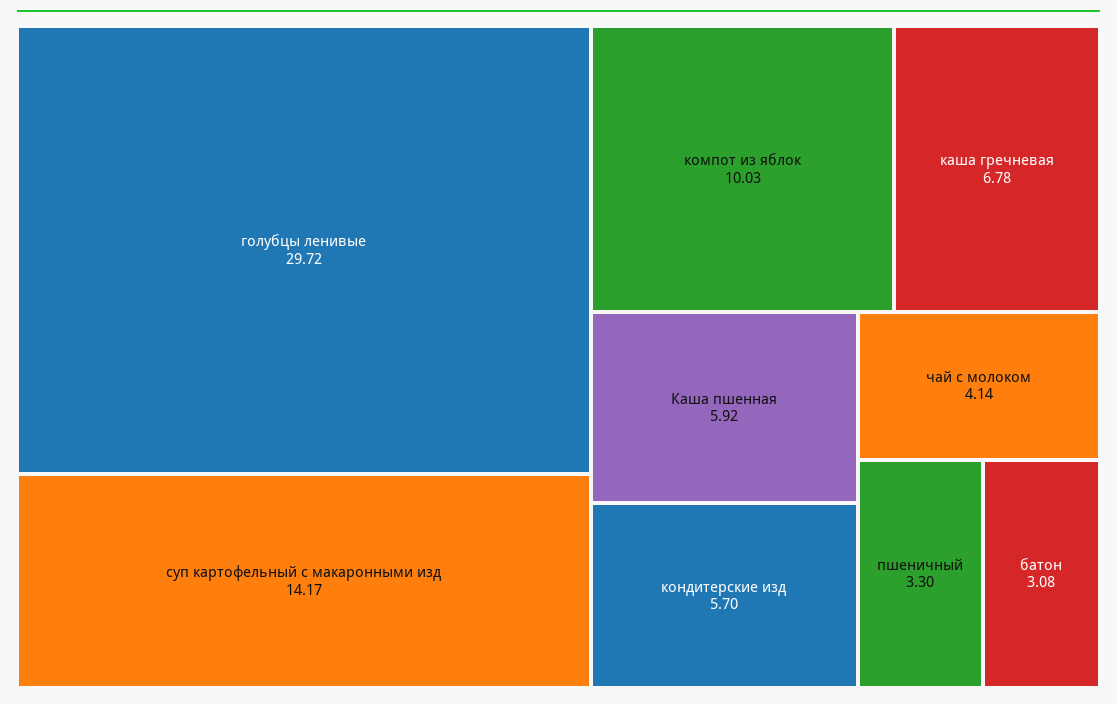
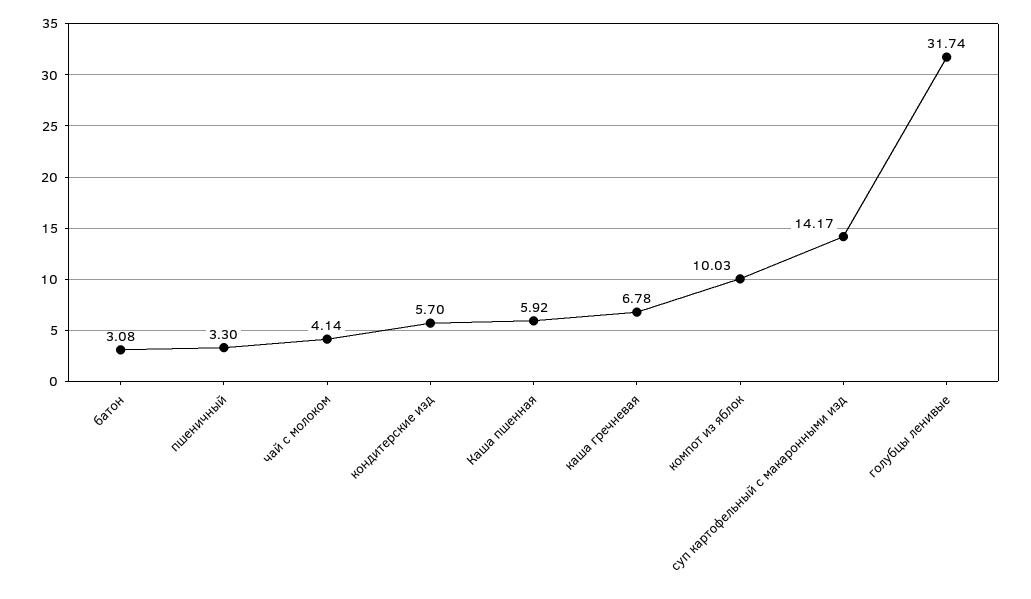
  {
-   "голубцы ленивые": 29.72,
+   "голубцы ленивые": 31.74,
    "суп картофельный с макаронными изд": 14.17,
    "компот из яблок": 10.03,
    "каша гречневая": 6.78,
    "Каша пшенная": 5.92,
    "кондитерские изд": 5.7,
    "чай с молоком": 4.14,
    "пшеничный": 3.3,
    "батон": 3.08
  }

